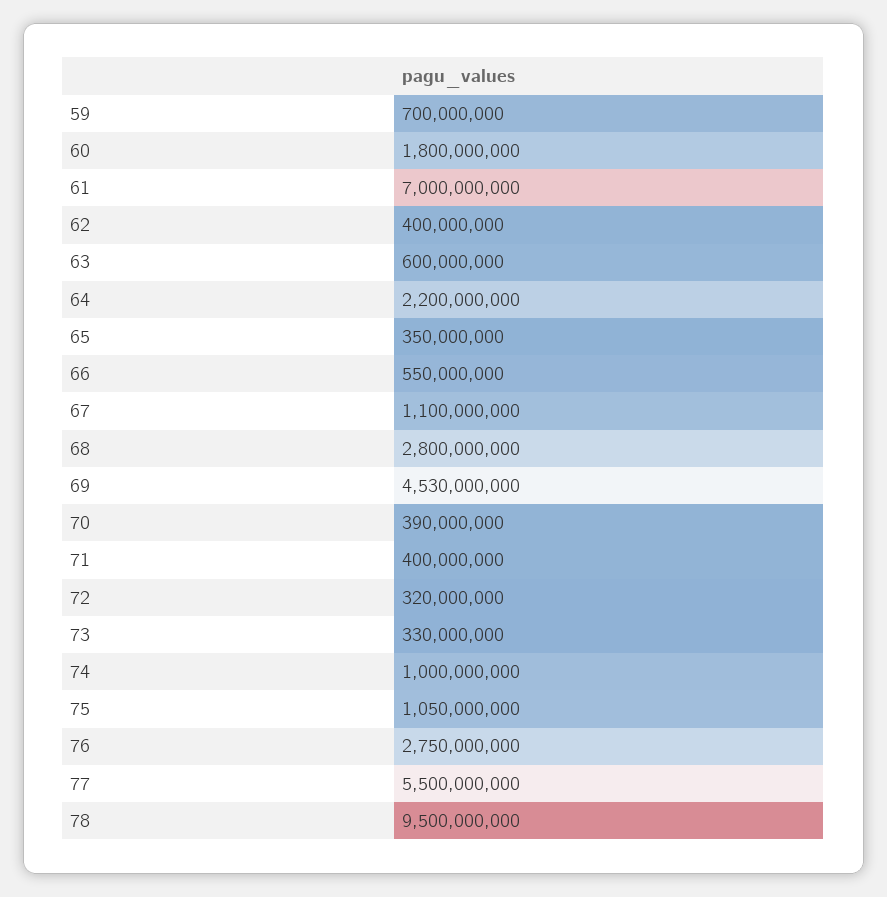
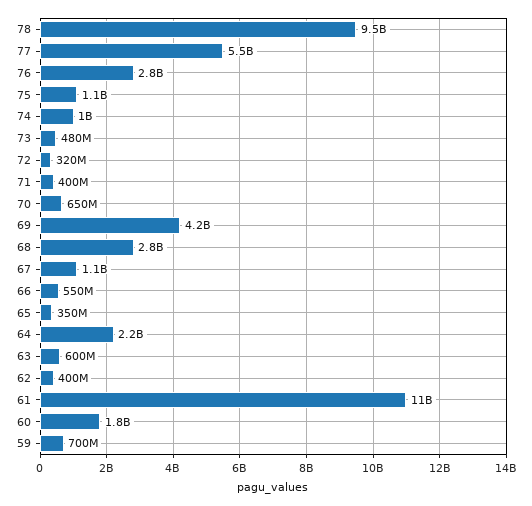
  {
    "59": 700000000,
    "60": 1800000000,
-   "61": 7000000000,
+   "61": 11000000000,
    "62": 400000000,
    "63": 600000000,
    "64": 2200000000,
    "65": 350000000,
    "66": 550000000,
    "67": 1100000000,
    "68": 2800000000,
-   "69": 4530000000,
+   "69": 4200000000,
-   "70": 390000000,
+   "70": 650000000,
    "71": 400000000,
    "72": 320000000,
-   "73": 330000000,
+   "73": 480000000,
    "74": 1000000000,
    "75": 1050000000,
    "76": 2750000000,
    "77": 5500000000,
    "78": 9500000000
  }

